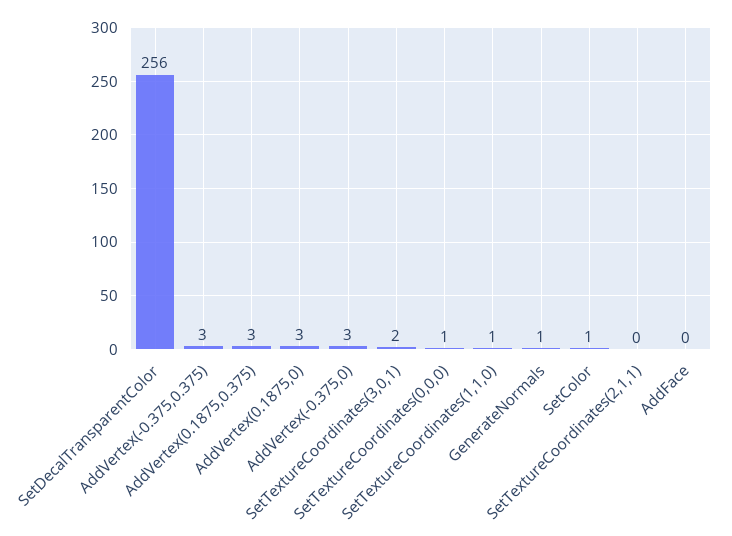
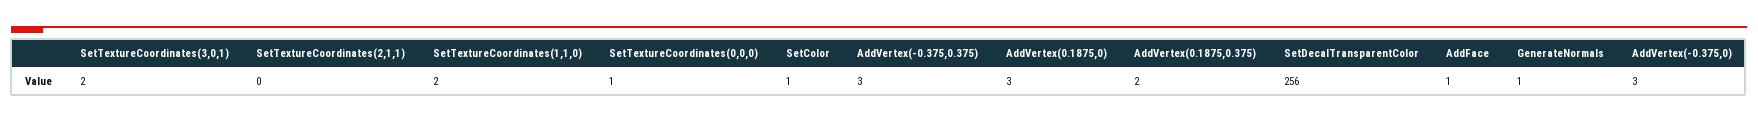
  {
    "SetDecalTransparentColor": 256,
    "AddVertex(-0.375,0.375)": 3,
-   "AddVertex(0.1875,0.375)": 3,
+   "AddVertex(0.1875,0.375)": 2,
    "AddVertex(0.1875,0)": 3,
    "AddVertex(-0.375,0)": 3,
    "SetTextureCoordinates(3,0,1)": 2,
    "SetTextureCoordinates(0,0,0)": 1,
-   "SetTextureCoordinates(1,1,0)": 1,
+   "SetTextureCoordinates(1,1,0)": 2,
    "GenerateNormals": 1,
    "SetColor": 1,
    "SetTextureCoordinates(2,1,1)": 0,
-   "AddFace": 0
+   "AddFace": 1
  }

